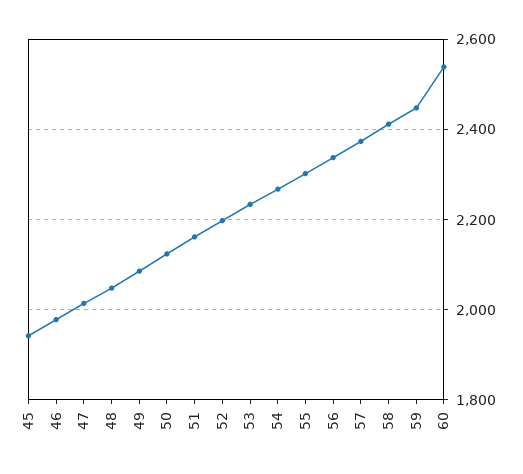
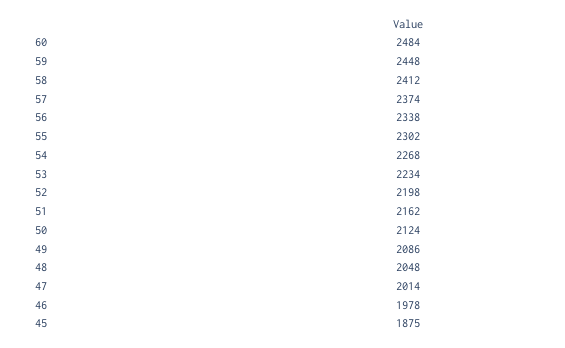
  {
-   "45": 1940,
+   "45": 1875,
    "46": 1978,
    "47": 2014,
    "48": 2048,
    "49": 2086,
    "50": 2124,
    "51": 2162,
    "52": 2198,
    "53": 2234,
    "54": 2268,
    "55": 2302,
    "56": 2338,
    "57": 2374,
    "58": 2412,
    "59": 2448,
-   "60": 2540
+   "60": 2484
  }

